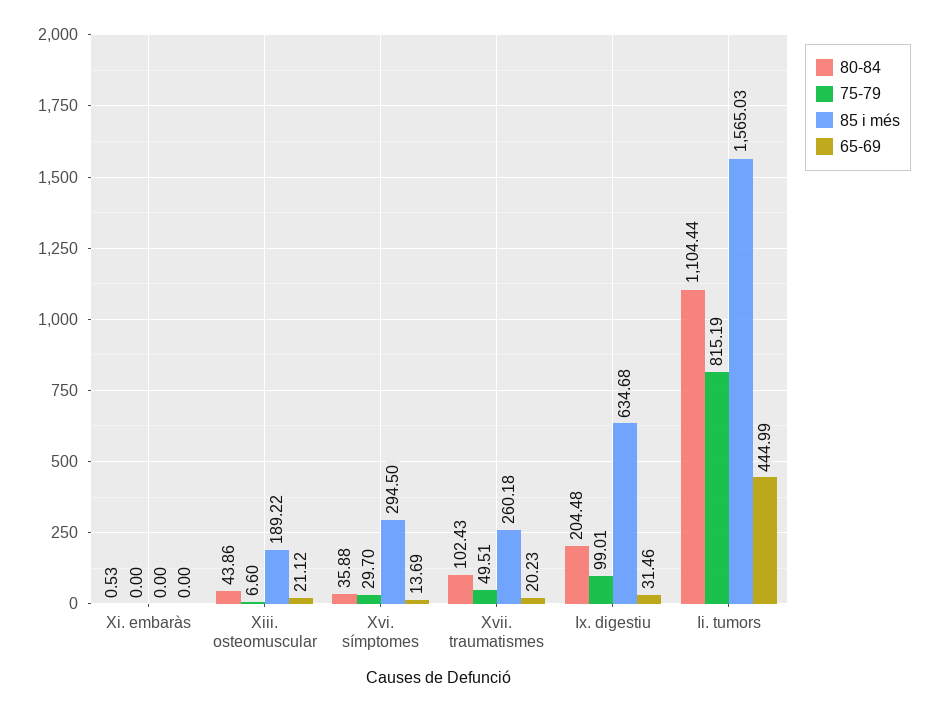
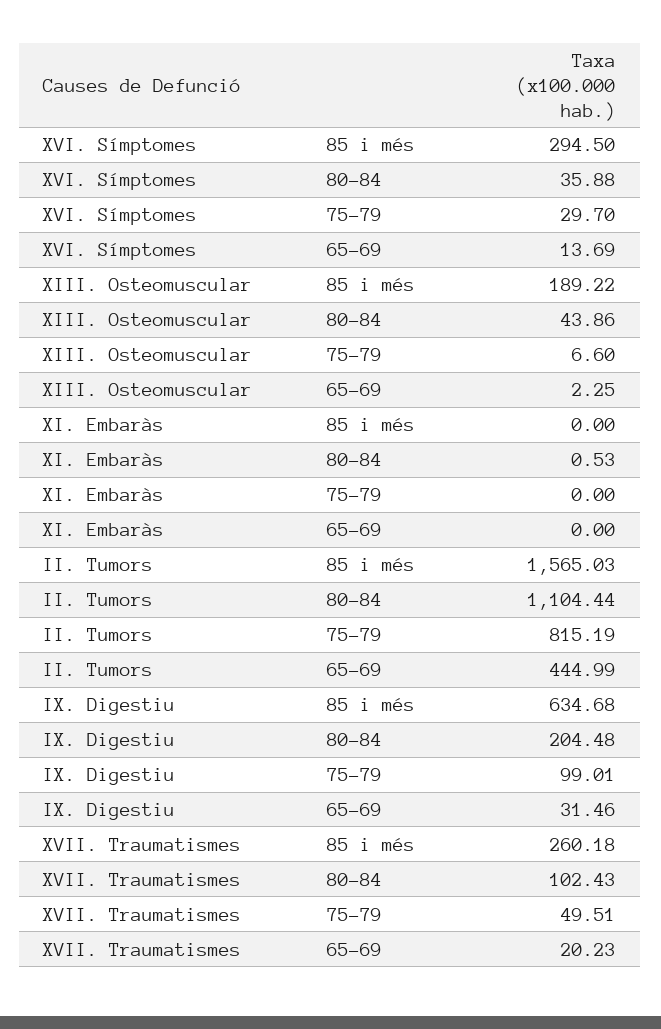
  {
    "80-84": {
      "Xi. embaràs": 0.53,
      "Xiii. osteomuscular": 43.86,
      "Xvi. símptomes": 35.88,
      "Xvii. traumatismes": 102.43,
      "Ix. digestiu": 204.48,
      "Ii. tumors": 1104.44
    },
    "75-79": {
      "Xi. embaràs": 0,
      "Xiii. osteomuscular": 6.6,
      "Xvi. símptomes": 29.7,
      "Xvii. traumatismes": 49.51,
      "Ix. digestiu": 99.01,
      "Ii. tumors": 815.19
    },
    "85 i més": {
      "Xi. embaràs": 0,
      "Xiii. osteomuscular": 189.22,
      "Xvi. símptomes": 294.5,
      "Xvii. traumatismes": 260.18,
      "Ix. digestiu": 634.68,
      "Ii. tumors": 1565.03
    },
    "65-69": {
      "Xi. embaràs": 0,
-     "Xiii. osteomuscular": 21.12,
+     "Xiii. osteomuscular": 2.25,
      "Xvi. símptomes": 13.69,
      "Xvii. traumatismes": 20.23,
      "Ix. digestiu": 31.46,
      "Ii. tumors": 444.99
    }
  }

